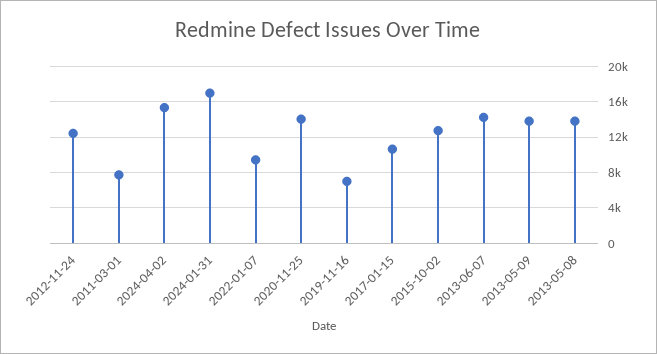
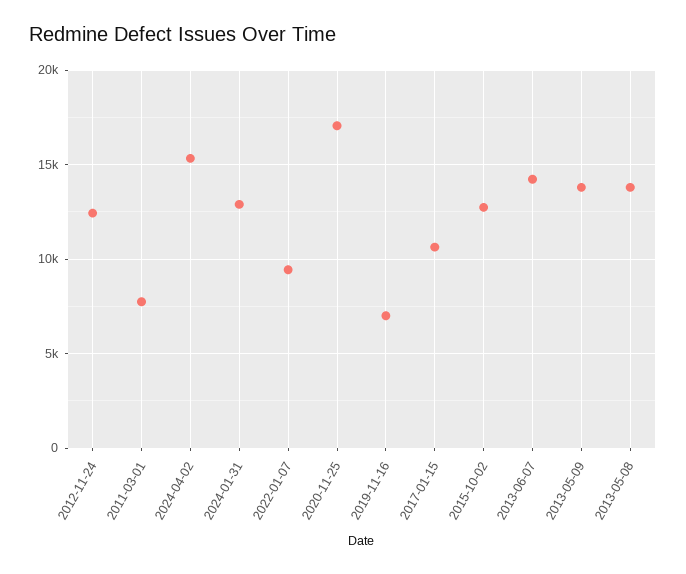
  {
    "2012-11-24": 12500,
    "2011-03-01": 7500,
    "2024-04-02": 15500,
-   "2024-01-31": 17000,
+   "2024-01-31": 13000,
    "2022-01-07": 9500,
-   "2020-11-25": 14000,
+   "2020-11-25": 17000,
    "2019-11-16": 7000,
    "2017-01-15": 10500,
    "2015-10-02": 12500,
    "2013-06-07": 14000,
    "2013-05-09": 14000,
    "2013-05-08": 14000
  }

